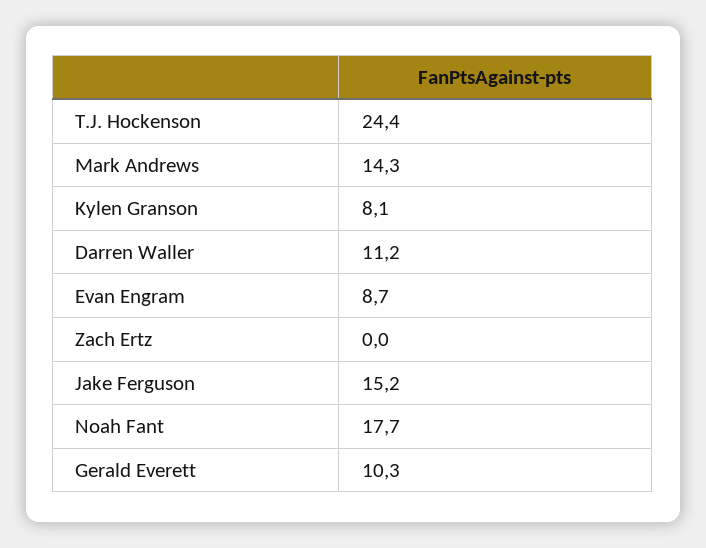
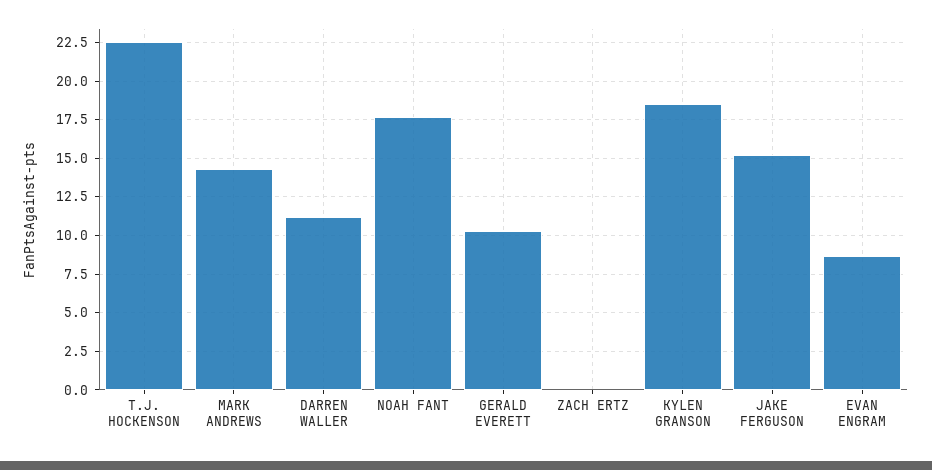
  {
-   "T.J. Hockenson": 24.4,
+   "T.J. Hockenson": 22.5,
    "Mark Andrews": 14.3,
-   "Kylen Granson": 8.1,
+   "Kylen Granson": 18.5,
    "Darren Waller": 11.2,
    "Evan Engram": 8.7,
    "Zach Ertz": 0,
    "Jake Ferguson": 15.2,
    "Noah Fant": 17.7,
    "Gerald Everett": 10.3
  }

